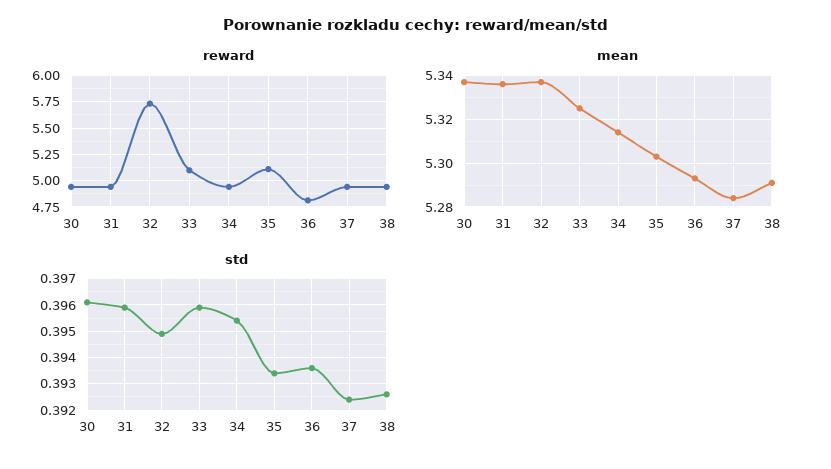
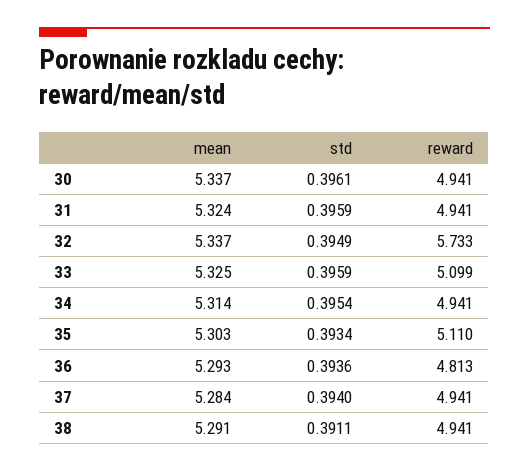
  {
    "reward": {
      "30": 4.941,
      "31": 4.941,
      "32": 5.733,
      "33": 5.099,
      "34": 4.941,
      "35": 5.11,
      "36": 4.813,
      "37": 4.941,
      "38": 4.941
    },
    "mean": {
      "30": 5.337,
-     "31": 5.335,
+     "31": 5.324,
      "32": 5.337,
      "33": 5.325,
      "34": 5.314,
      "35": 5.303,
      "36": 5.293,
      "37": 5.284,
      "38": 5.291
    },
    "std": {
      "30": 0.3961,
      "31": 0.3959,
      "32": 0.3949,
      "33": 0.3959,
      "34": 0.3954,
      "35": 0.3934,
      "36": 0.3936,
-     "37": 0.3925,
+     "37": 0.394,
-     "38": 0.3925
+     "38": 0.3911
    }
  }

